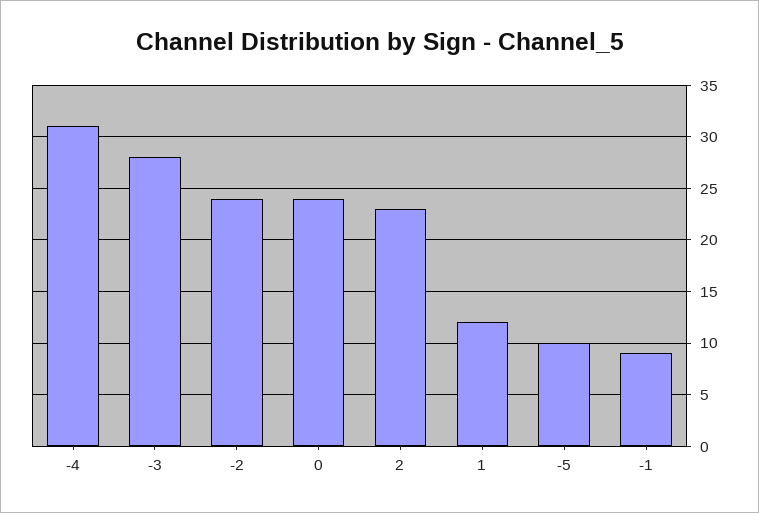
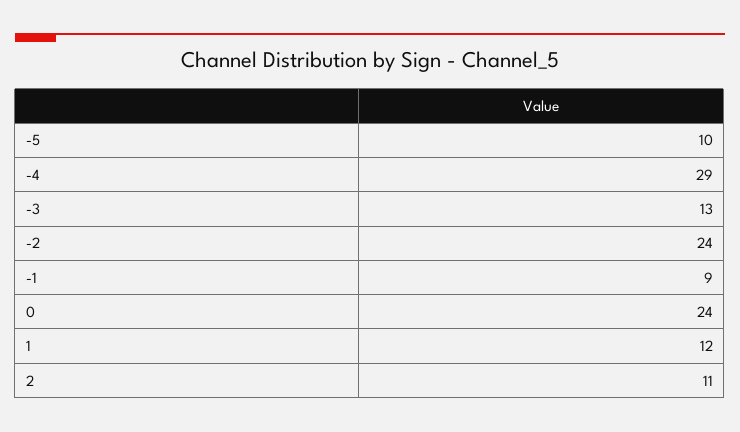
  {
-   "-4": 31,
+   "-4": 29,
-   "-3": 28,
+   "-3": 13,
    "-2": 24,
    "0": 24,
-   "2": 23,
+   "2": 11,
    "1": 12,
    "-5": 10,
    "-1": 9
  }

